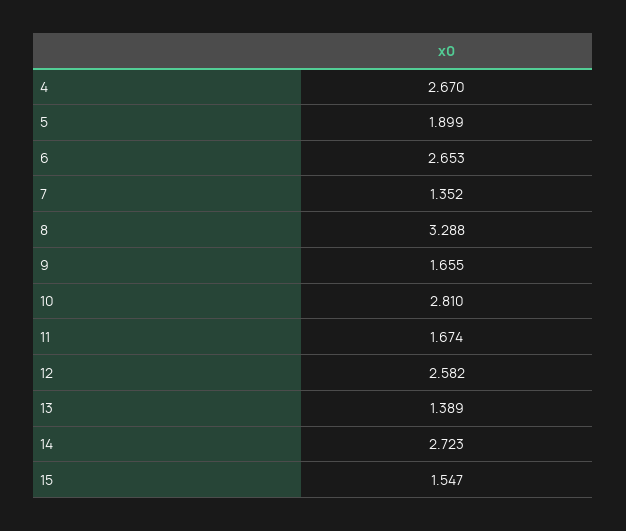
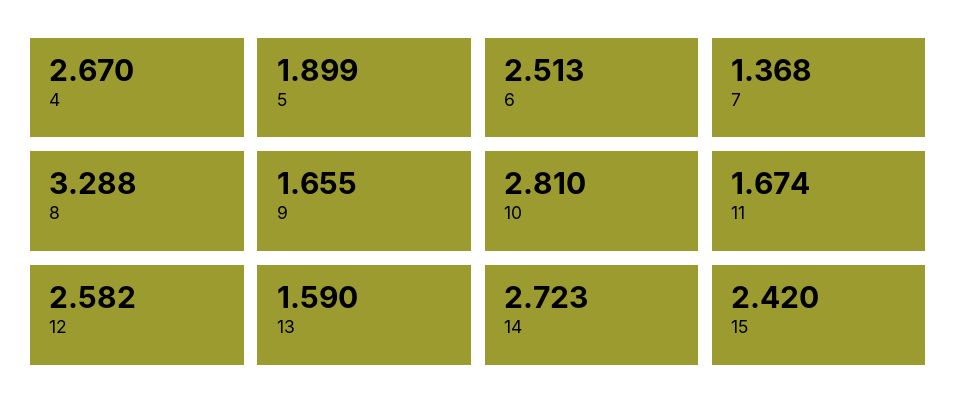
  {
    "4": 2.67,
    "5": 1.899,
-   "6": 2.653,
+   "6": 2.513,
-   "7": 1.352,
+   "7": 1.368,
    "8": 3.288,
    "9": 1.655,
    "10": 2.81,
    "11": 1.674,
    "12": 2.582,
-   "13": 1.389,
+   "13": 1.59,
    "14": 2.723,
-   "15": 1.547
+   "15": 2.42
  }

